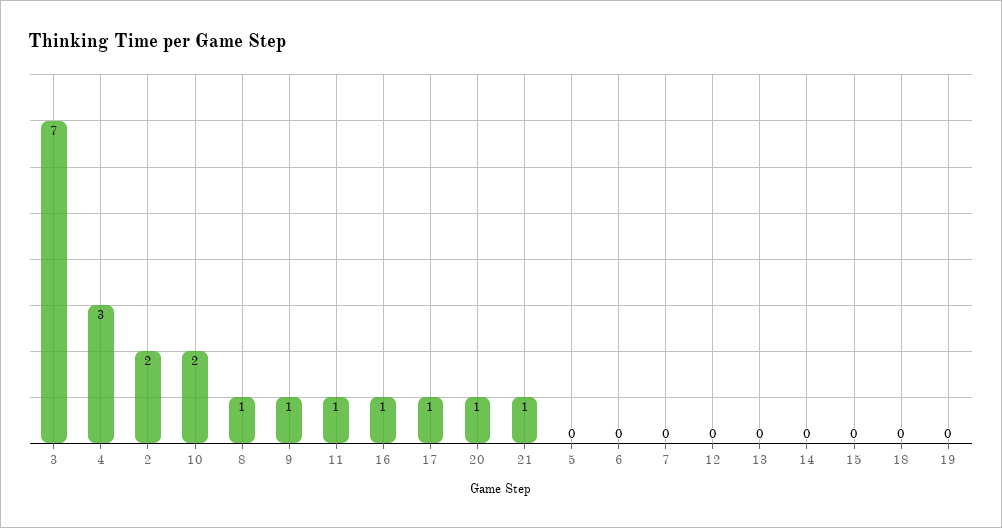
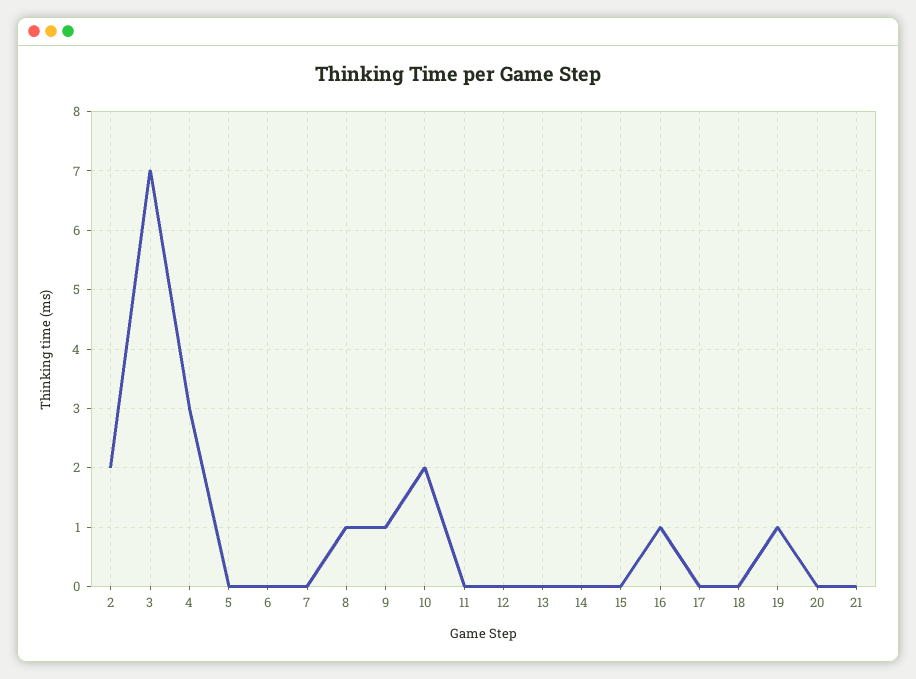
  {
    "3": 7,
    "4": 3,
    "2": 2,
    "10": 2,
    "8": 1,
    "9": 1,
-   "11": 1,
+   "11": 0,
    "16": 1,
-   "17": 1,
+   "17": 0,
-   "20": 1,
+   "20": 0,
-   "21": 1,
+   "21": 0,
    "5": 0,
    "6": 0,
    "7": 0,
    "12": 0,
    "13": 0,
    "14": 0,
    "15": 0,
    "18": 0,
-   "19": 0
+   "19": 1
  }

